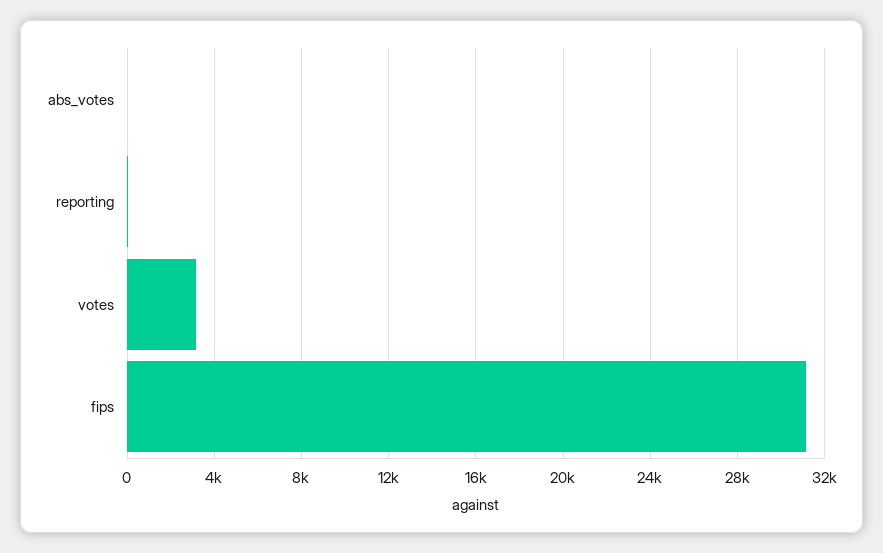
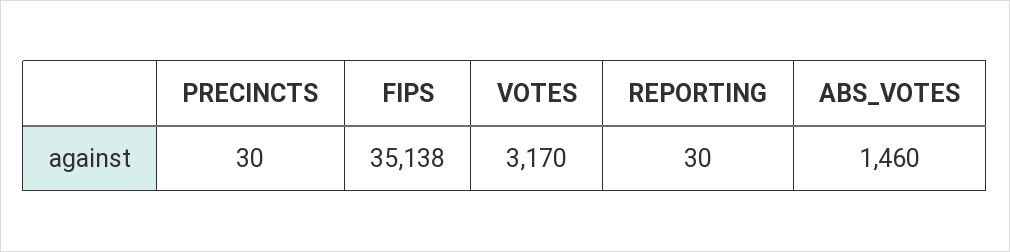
  {
-   "abs_votes": 0,
+   "abs_votes": 1460,
    "reporting": 30,
    "votes": 3170,
-   "fips": 31000
+   "fips": 35138,
+   "PRECINCTS": 30
  }

